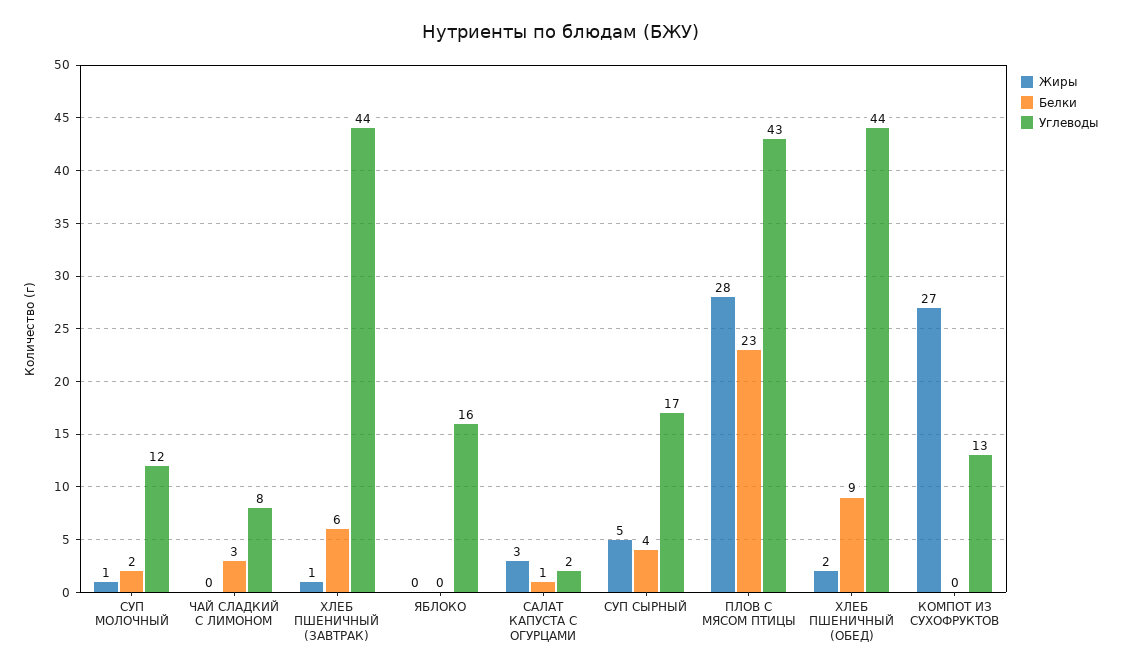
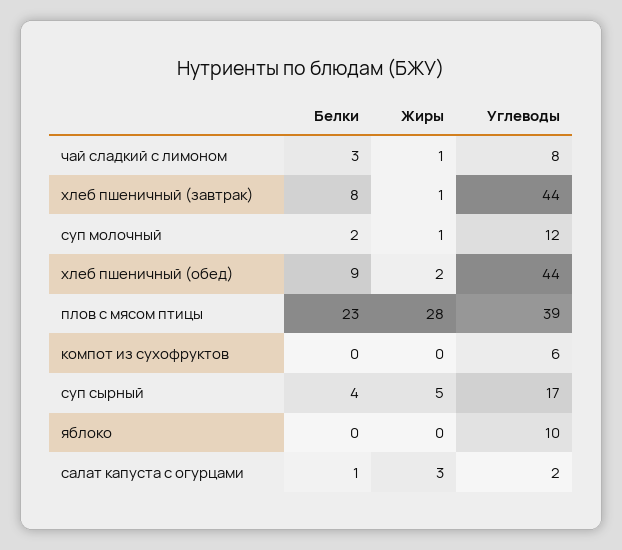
  {
    "Жиры": {
      "СУП МОЛОЧНЫЙ": 1,
-     "ЧАЙ СЛАДКИЙ С ЛИМОНОМ": 0,
+     "ЧАЙ СЛАДКИЙ С ЛИМОНОМ": 1,
      "ХЛЕБ ПШЕНИЧНЫЙ (ЗАВТРАК)": 1,
      "ЯБЛОКО": 0,
      "САЛАТ КАПУСТА С ОГУРЦАМИ": 3,
      "СУП СЫРНЫЙ": 5,
      "ПЛОВ С МЯСОМ ПТИЦЫ": 28,
      "ХЛЕБ ПШЕНИЧНЫЙ (ОБЕД)": 2,
-     "КОМПОТ ИЗ СУХОФРУКТОВ": 27
+     "КОМПОТ ИЗ СУХОФРУКТОВ": 0
    },
    "Белки": {
      "СУП МОЛОЧНЫЙ": 2,
      "ЧАЙ СЛАДКИЙ С ЛИМОНОМ": 3,
-     "ХЛЕБ ПШЕНИЧНЫЙ (ЗАВТРАК)": 6,
+     "ХЛЕБ ПШЕНИЧНЫЙ (ЗАВТРАК)": 8,
      "ЯБЛОКО": 0,
      "САЛАТ КАПУСТА С ОГУРЦАМИ": 1,
      "СУП СЫРНЫЙ": 4,
      "ПЛОВ С МЯСОМ ПТИЦЫ": 23,
      "ХЛЕБ ПШЕНИЧНЫЙ (ОБЕД)": 9,
      "КОМПОТ ИЗ СУХОФРУКТОВ": 0
    },
    "Углеводы": {
      "СУП МОЛОЧНЫЙ": 12,
      "ЧАЙ СЛАДКИЙ С ЛИМОНОМ": 8,
      "ХЛЕБ ПШЕНИЧНЫЙ (ЗАВТРАК)": 44,
-     "ЯБЛОКО": 16,
+     "ЯБЛОКО": 10,
      "САЛАТ КАПУСТА С ОГУРЦАМИ": 2,
      "СУП СЫРНЫЙ": 17,
-     "ПЛОВ С МЯСОМ ПТИЦЫ": 43,
+     "ПЛОВ С МЯСОМ ПТИЦЫ": 39,
      "ХЛЕБ ПШЕНИЧНЫЙ (ОБЕД)": 44,
-     "КОМПОТ ИЗ СУХОФРУКТОВ": 13
+     "КОМПОТ ИЗ СУХОФРУКТОВ": 6
    }
  }

